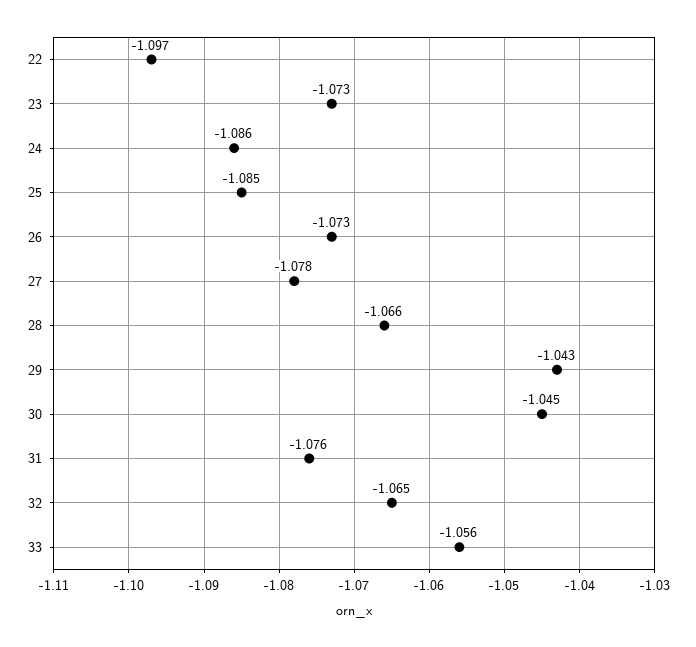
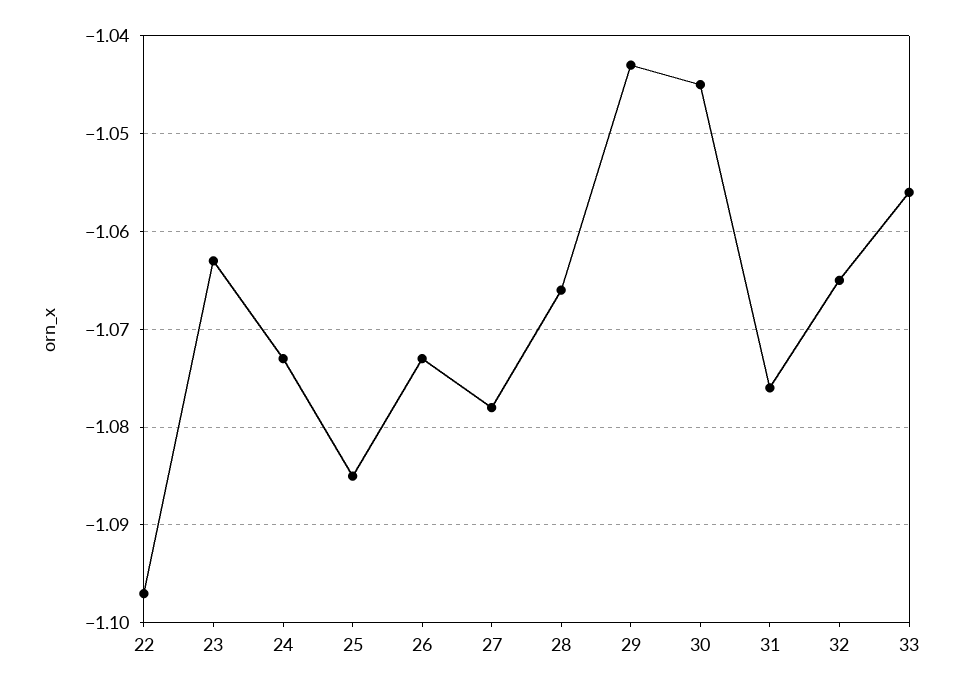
  {
    "22": -1.097,
-   "23": -1.073,
+   "23": -1.063,
-   "24": -1.086,
+   "24": -1.073,
    "25": -1.085,
    "26": -1.073,
    "27": -1.078,
    "28": -1.066,
    "29": -1.043,
    "30": -1.045,
    "31": -1.076,
    "32": -1.065,
    "33": -1.056
  }

